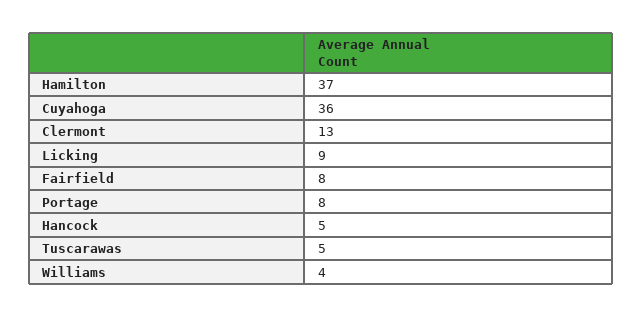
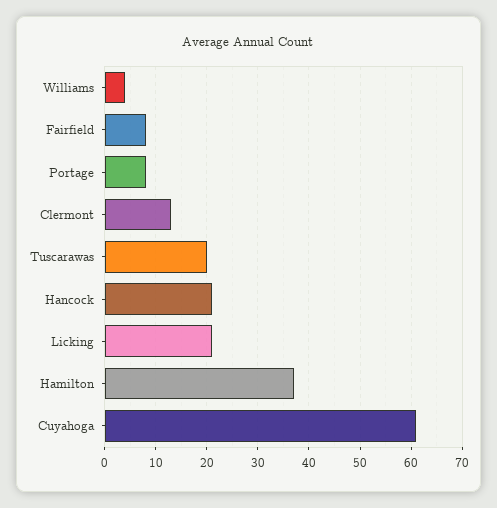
  {
    "Hamilton": 37,
-   "Cuyahoga": 36,
+   "Cuyahoga": 60,
    "Clermont": 13,
-   "Licking": 9,
+   "Licking": 20,
    "Fairfield": 8,
    "Portage": 8,
-   "Hancock": 5,
+   "Hancock": 20,
-   "Tuscarawas": 5,
+   "Tuscarawas": 20,
    "Williams": 4
  }

